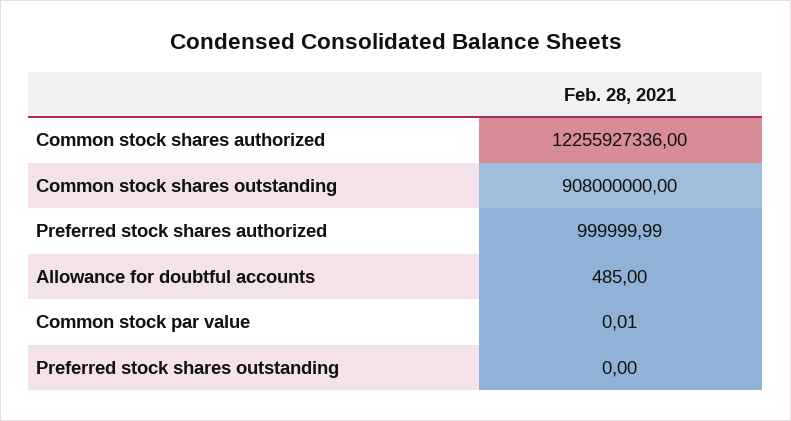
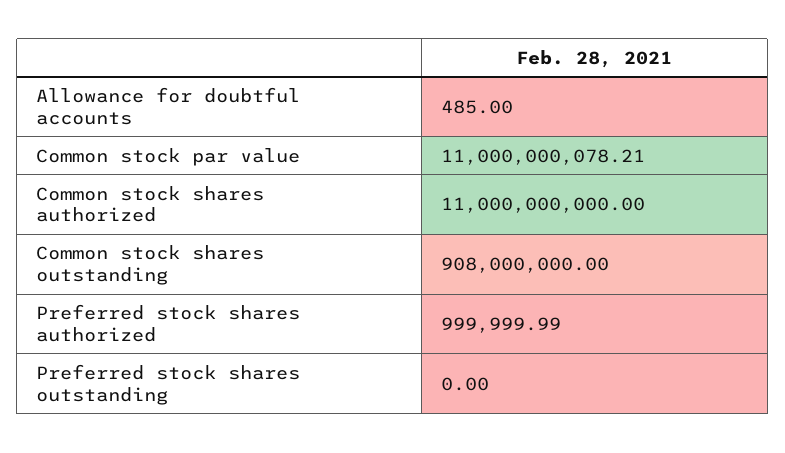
  {
-   "Common stock shares authorized": 12255927336,
+   "Common stock shares authorized": 11000000000,
    "Common stock shares outstanding": 908000000,
    "Preferred stock shares authorized": 999999.99,
    "Allowance for doubtful accounts": 485,
-   "Common stock par value": 0.01,
+   "Common stock par value": 11000000078.21,
    "Preferred stock shares outstanding": 0
  }

